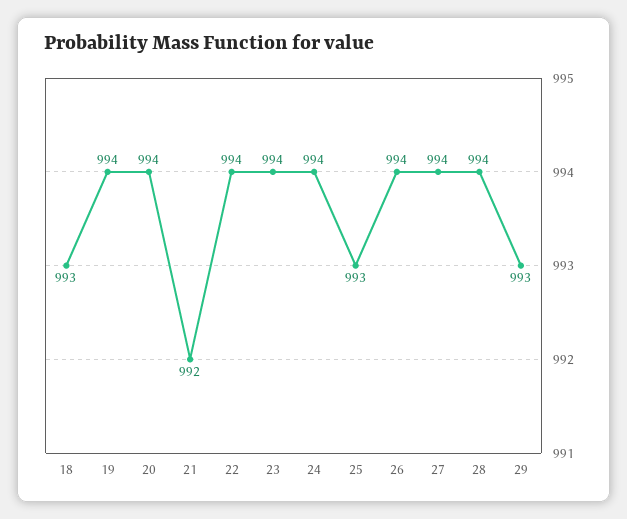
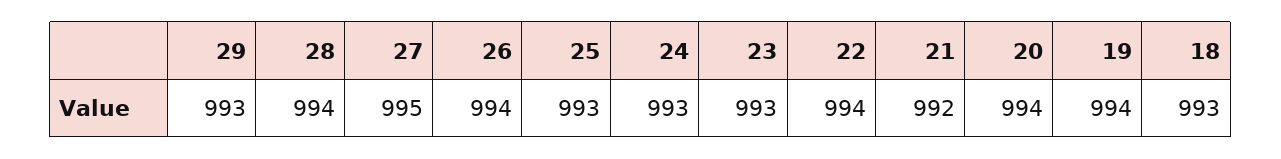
  {
    "18": 993,
    "19": 994,
    "20": 994,
    "21": 992,
    "22": 994,
-   "23": 994,
+   "23": 993,
-   "24": 994,
+   "24": 993,
    "25": 993,
    "26": 994,
-   "27": 994,
+   "27": 995,
    "28": 994,
    "29": 993
  }

